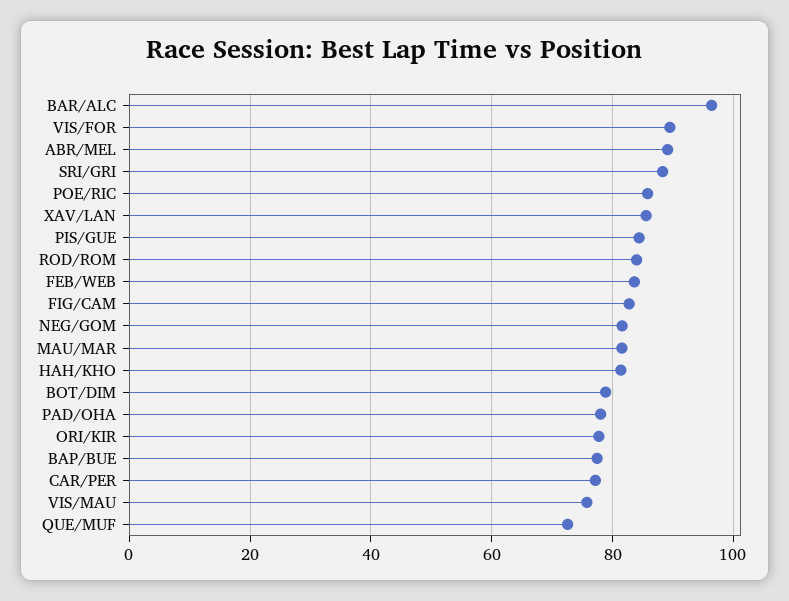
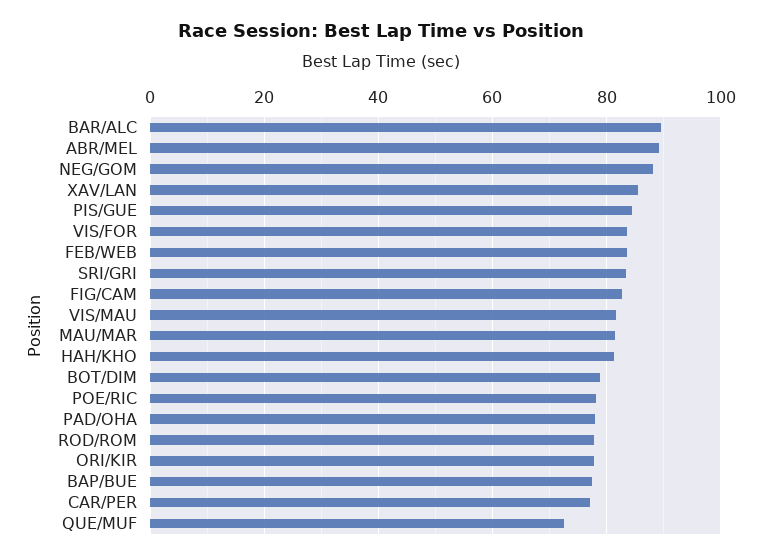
  {
-   "BAR/ALC": 96,
+   "BAR/ALC": 90,
-   "VIS/FOR": 90,
+   "VIS/FOR": 84,
    "ABR/MEL": 90,
-   "SRI/GRI": 88,
+   "SRI/GRI": 84,
-   "POE/RIC": 86,
+   "POE/RIC": 78,
    "XAV/LAN": 86,
    "PIS/GUE": 84,
-   "ROD/ROM": 84,
+   "ROD/ROM": 78,
    "FEB/WEB": 84,
    "FIG/CAM": 82,
-   "NEG/GOM": 82,
+   "NEG/GOM": 88,
    "MAU/MAR": 82,
    "HAH/KHO": 82,
    "BOT/DIM": 78,
    "PAD/OHA": 78,
    "ORI/KIR": 78,
    "BAP/BUE": 78,
    "CAR/PER": 78,
-   "VIS/MAU": 76,
+   "VIS/MAU": 82,
    "QUE/MUF": 72
  }

